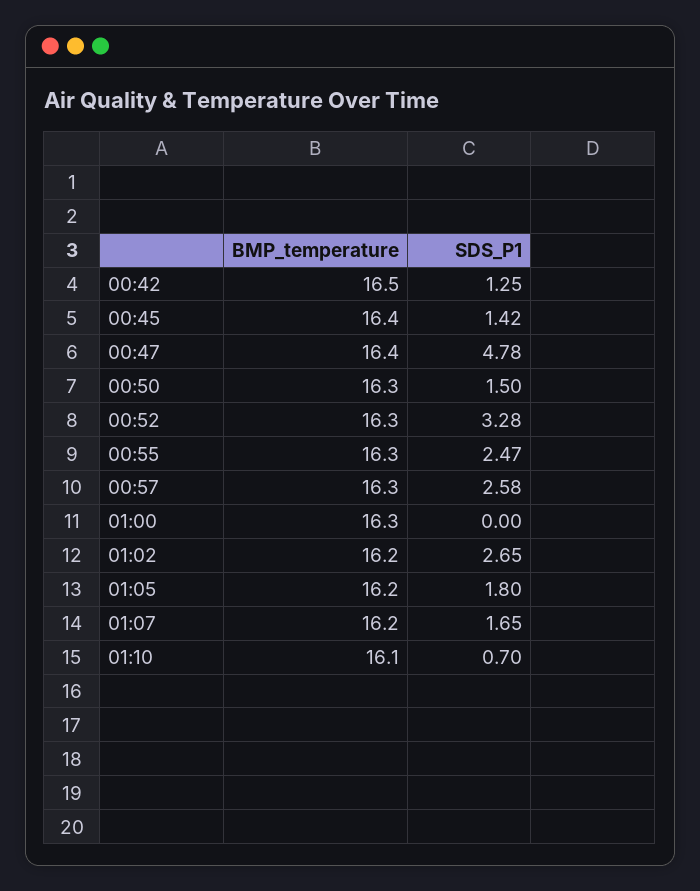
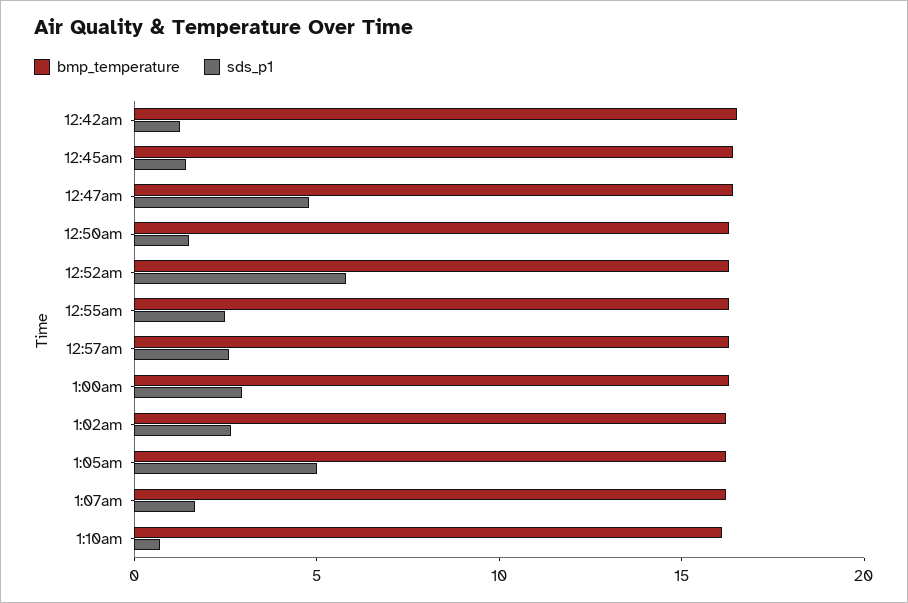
  {
    "BMP_temperature": {
      "00:42": 16.5,
      "00:45": 16.4,
      "00:47": 16.4,
      "00:50": 16.3,
      "00:52": 16.3,
      "00:55": 16.3,
      "00:57": 16.3,
      "01:00": 16.3,
      "01:02": 16.2,
      "01:05": 16.2,
      "01:07": 16.2,
      "01:10": 16.1
    },
    "SDS_P1": {
      "00:42": 1.25,
      "00:45": 1.42,
      "00:47": 4.78,
      "00:50": 1.5,
-     "00:52": 3.28,
+     "00:52": 6,
      "00:55": 2.47,
      "00:57": 2.58,
-     "01:00": 0,
+     "01:00": 3,
      "01:02": 2.65,
-     "01:05": 1.8,
+     "01:05": 5,
      "01:07": 1.65,
      "01:10": 0.7
    }
  }

